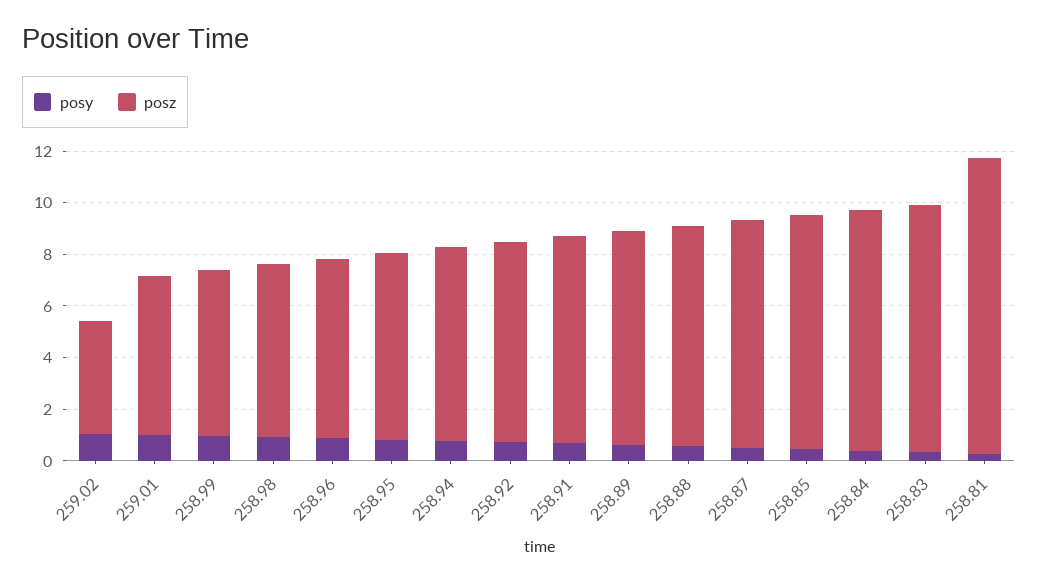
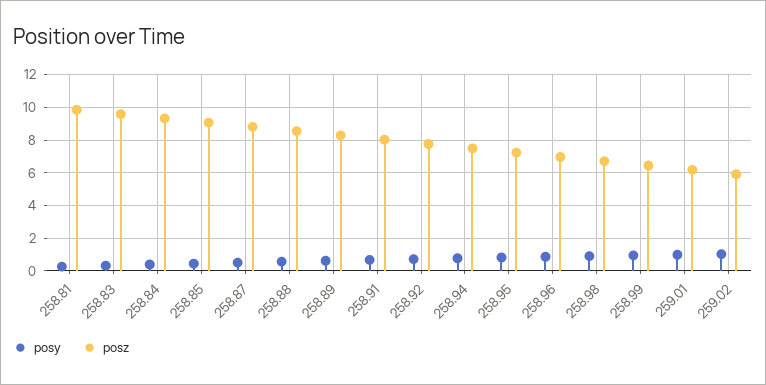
  {
    "posy": {
      "259.02": 1,
      "259.01": 1,
      "258.99": 1,
      "258.98": 1,
      "258.96": 1,
      "258.95": 1,
      "258.94": 1,
      "258.92": 0.5,
      "258.91": 0.5,
      "258.89": 0.5,
      "258.88": 0.5,
      "258.87": 0.5,
      "258.85": 0.5,
      "258.84": 0.5,
      "258.83": 0.5,
      "258.81": 0.5
    },
    "posz": {
-     "259.02": 4.5,
+     "259.02": 6,
      "259.01": 6,
      "258.99": 6.5,
      "258.98": 6.5,
      "258.96": 7,
      "258.95": 7,
      "258.94": 7.5,
      "258.92": 8,
      "258.91": 8,
      "258.89": 8.5,
      "258.88": 8.5,
      "258.87": 9,
      "258.85": 9,
      "258.84": 9.5,
      "258.83": 9.5,
-     "258.81": 11.5
+     "258.81": 10
    }
  }

